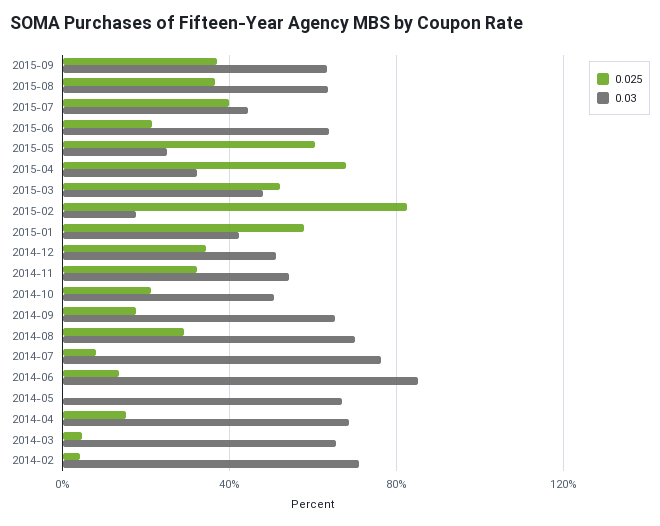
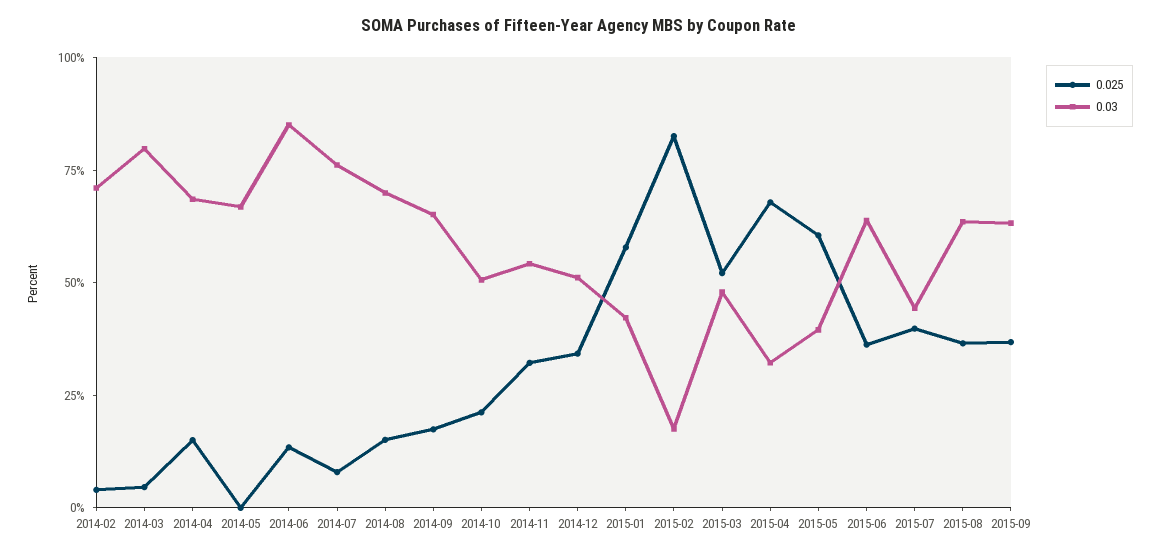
  {
    "0.025": {
      "2015-09": 35,
      "2015-08": 35,
      "2015-07": 40,
-     "2015-06": 20,
+     "2015-06": 35,
      "2015-05": 60,
      "2015-04": 70,
      "2015-03": 50,
      "2015-02": 85,
      "2015-01": 60,
      "2014-12": 35,
      "2014-11": 30,
      "2014-10": 20,
      "2014-09": 15,
-     "2014-08": 30,
+     "2014-08": 15,
      "2014-07": 10,
      "2014-06": 15,
      "2014-05": 0,
      "2014-04": 15,
      "2014-03": 5,
      "2014-02": 5
    },
    "0.03": {
      "2015-09": 65,
      "2015-08": 65,
      "2015-07": 45,
      "2015-06": 65,
-     "2015-05": 25,
+     "2015-05": 40,
      "2015-04": 30,
      "2015-03": 50,
      "2015-02": 20,
      "2015-01": 40,
      "2014-12": 50,
      "2014-11": 55,
      "2014-10": 50,
      "2014-09": 65,
      "2014-08": 70,
      "2014-07": 75,
      "2014-06": 85,
      "2014-05": 65,
      "2014-04": 70,
-     "2014-03": 65,
+     "2014-03": 80,
      "2014-02": 70
    }
  }

